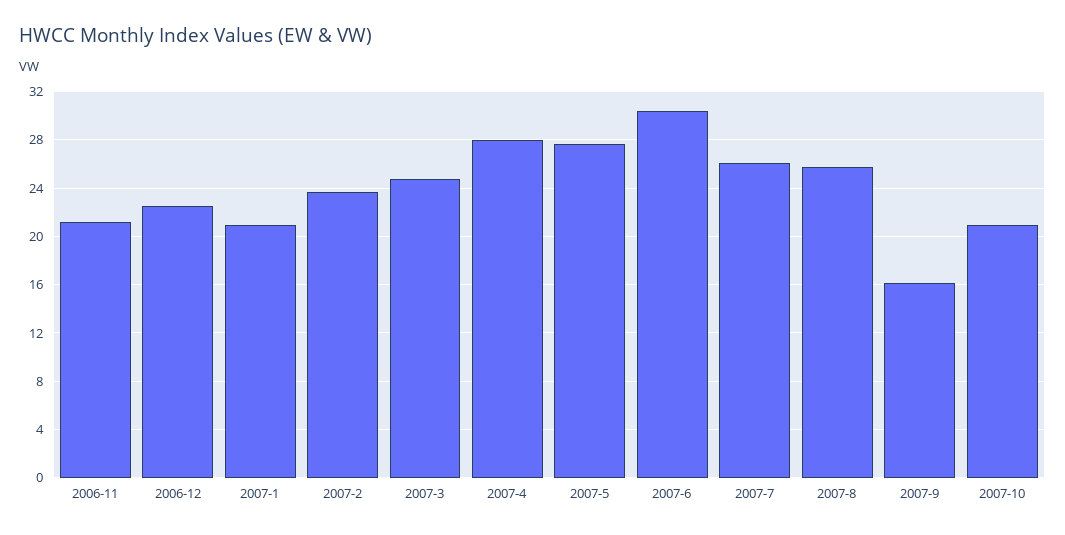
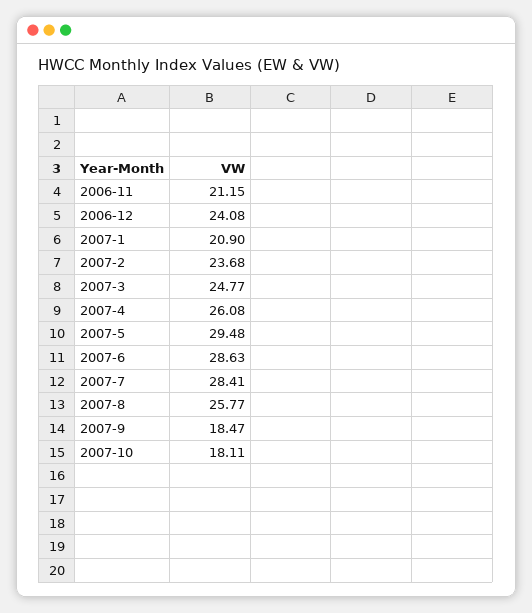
  {
    "2006-11": 21.15,
-   "2006-12": 22.5,
+   "2006-12": 24.08,
    "2007-1": 20.9,
    "2007-2": 23.68,
    "2007-3": 24.77,
-   "2007-4": 28,
+   "2007-4": 26.08,
-   "2007-5": 27.5,
+   "2007-5": 29.48,
-   "2007-6": 30.5,
+   "2007-6": 28.63,
-   "2007-7": 26,
+   "2007-7": 28.41,
    "2007-8": 25.77,
-   "2007-9": 16,
+   "2007-9": 18.47,
-   "2007-10": 21
+   "2007-10": 18.11
  }

